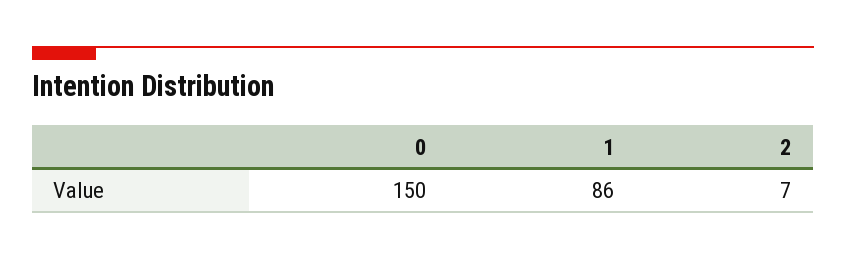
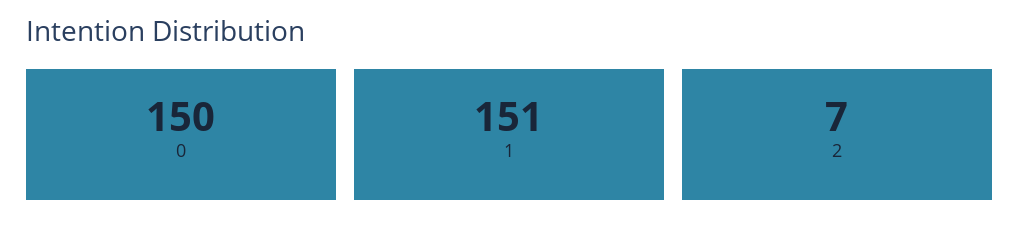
  {
    "0": 150,
-   "1": 86,
+   "1": 151,
    "2": 7
  }

